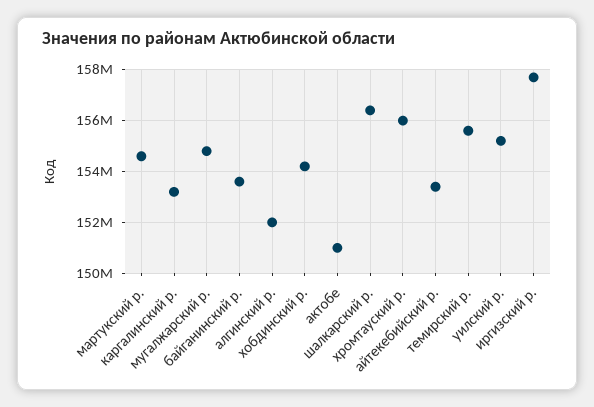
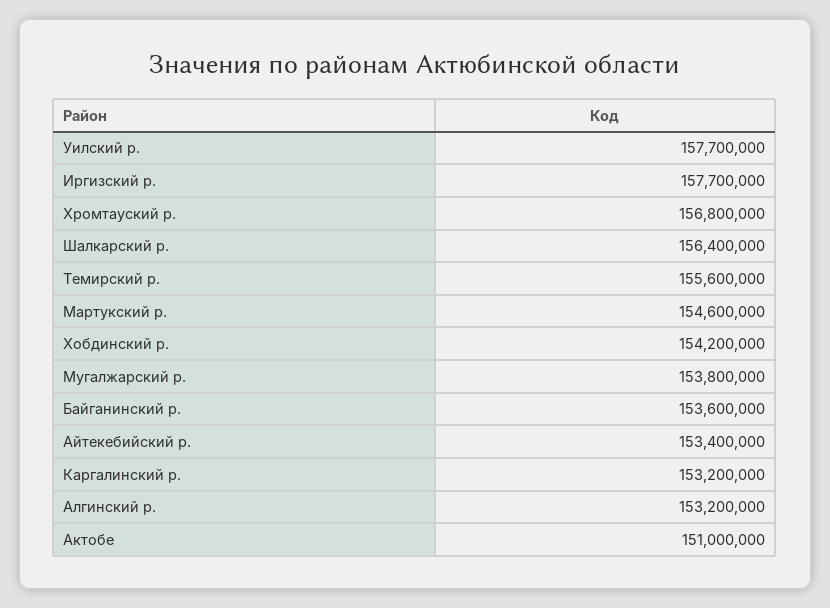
  {
    "мартукский р.": 154600000,
    "каргалинский р.": 153200000,
-   "мугалжарский р.": 154750000,
+   "мугалжарский р.": 153800000,
    "байганинский р.": 153600000,
-   "алгинский р.": 152000000,
+   "алгинский р.": 153200000,
    "хобдинский р.": 154200000,
    "актобе": 151000000,
    "шалкарский р.": 156400000,
-   "хромтауский р.": 156000000,
+   "хромтауский р.": 156800000,
    "айтекебийский р.": 153400000,
    "темирский р.": 155600000,
-   "уилский р.": 155250000,
+   "уилский р.": 157700000,
    "иргизский р.": 157700000
  }

